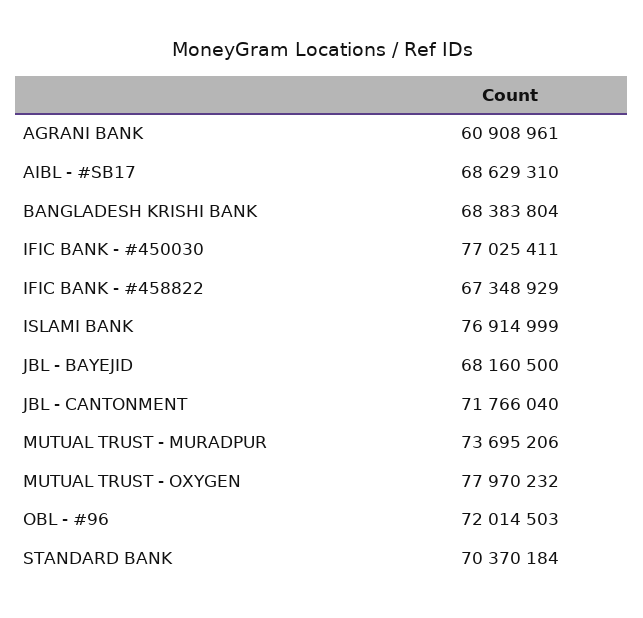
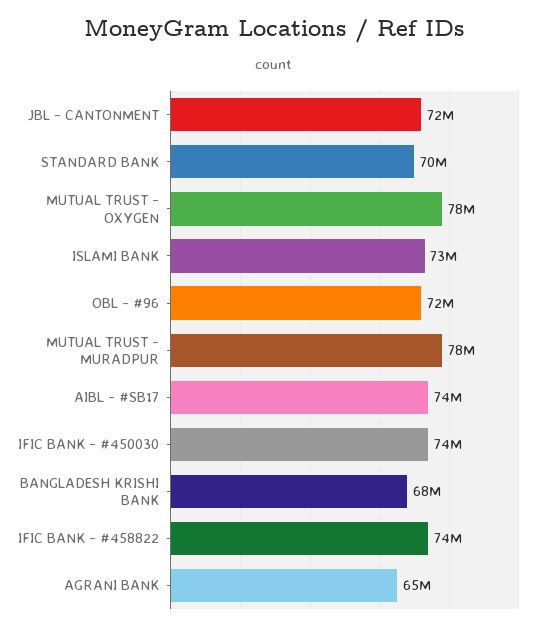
  {
-   "AGRANI BANK": 60908961,
+   "AGRANI BANK": 65000000,
-   "AIBL - #SB17": 68629310,
+   "AIBL - #SB17": 74000000,
    "BANGLADESH KRISHI BANK": 68383804,
-   "IFIC BANK - #450030": 77025411,
+   "IFIC BANK - #450030": 74000000,
-   "IFIC BANK - #458822": 67348929,
+   "IFIC BANK - #458822": 74000000,
-   "ISLAMI BANK": 76914999,
+   "ISLAMI BANK": 73000000,
-   "JBL - BAYEJID": 68160500,
    "JBL - CANTONMENT": 71766040,
-   "MUTUAL TRUST - MURADPUR": 73695206,
+   "MUTUAL TRUST - MURADPUR": 78000000,
    "MUTUAL TRUST - OXYGEN": 77970232,
    "OBL - #96": 72014503,
    "STANDARD BANK": 70370184
  }

